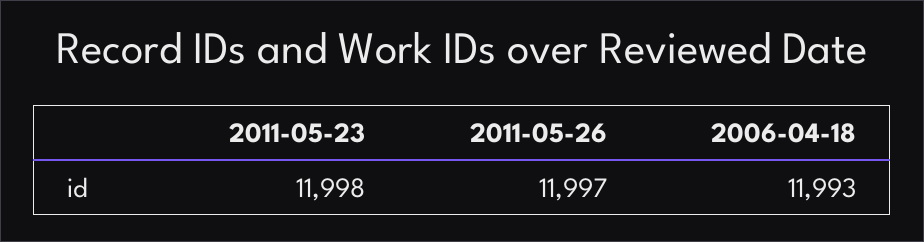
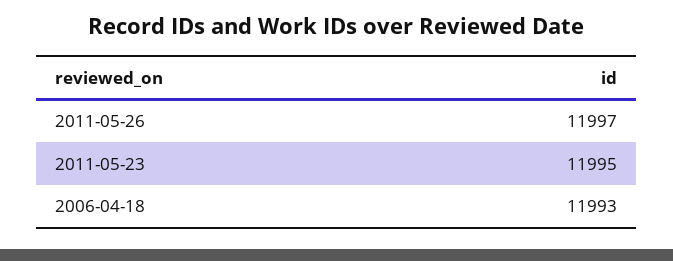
  {
-   "2011-05-23": 11998,
+   "2011-05-23": 11995,
    "2011-05-26": 11997,
    "2006-04-18": 11993
  }

